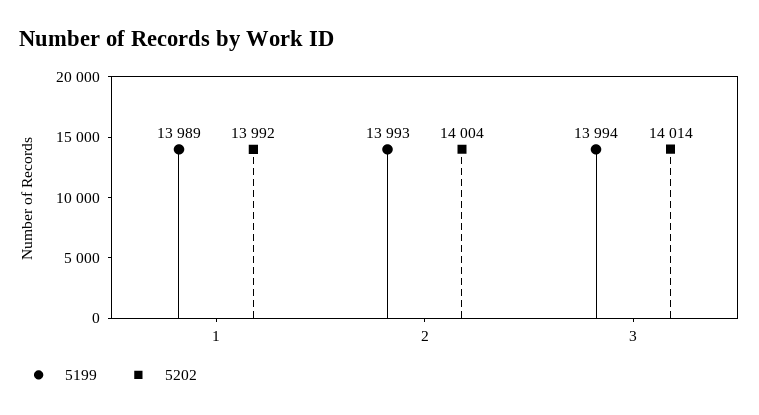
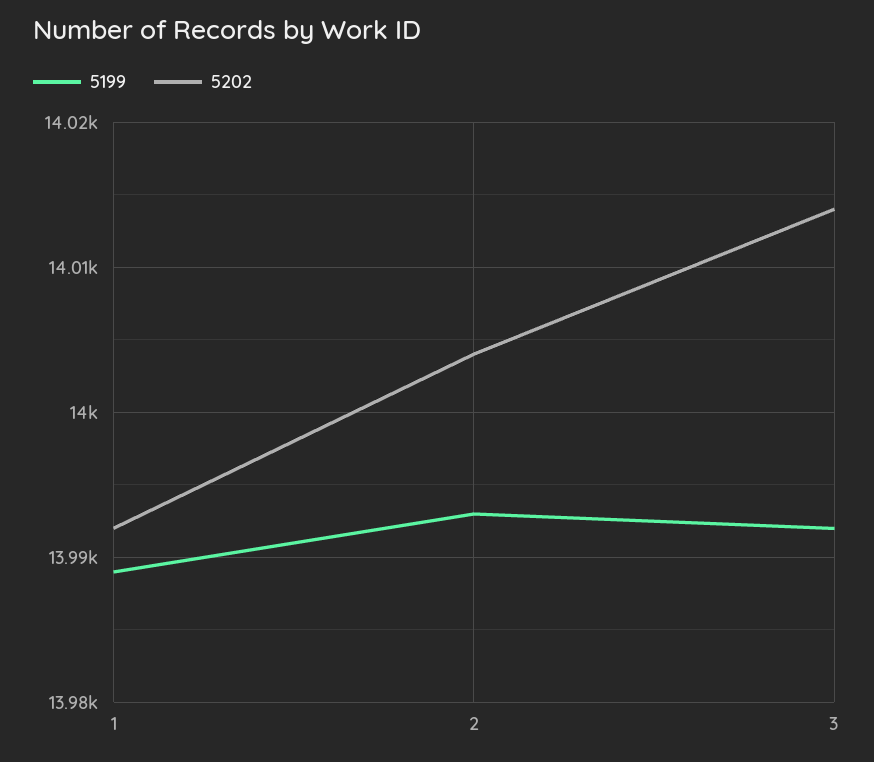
  {
    "5199": {
      "1": 13989,
      "2": 13993,
-     "3": 13994
+     "3": 13992
    },
    "5202": {
      "1": 13992,
      "2": 14004,
      "3": 14014
    }
  }

